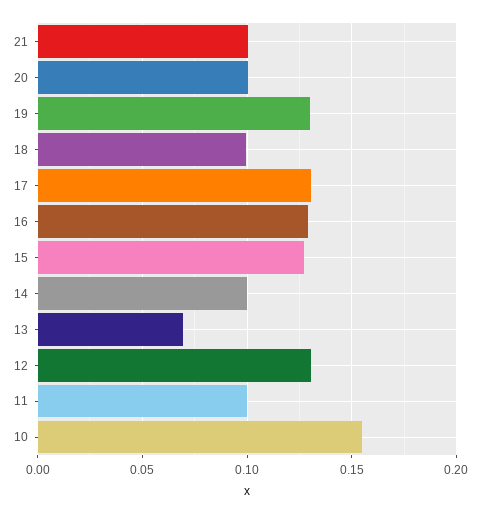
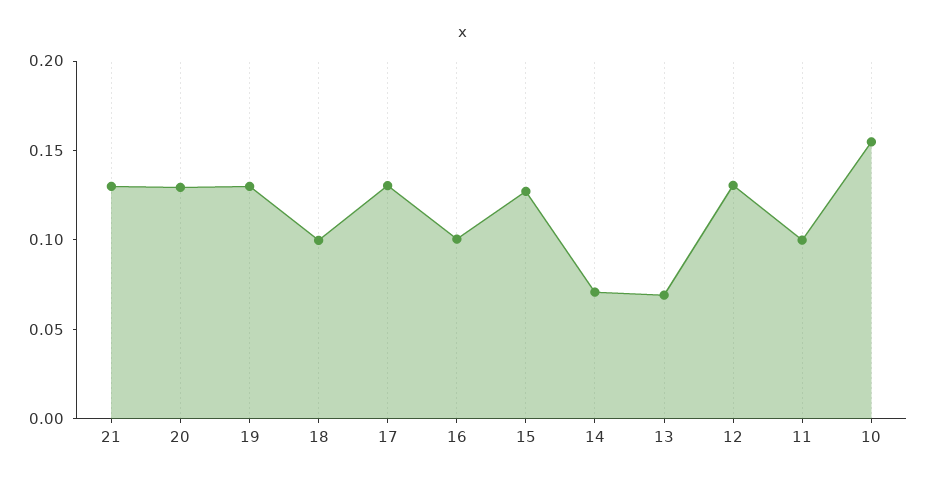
  {
-   "21": 0.1,
+   "21": 0.13,
-   "20": 0.1,
+   "20": 0.13,
    "19": 0.13,
    "18": 0.1,
    "17": 0.13,
-   "16": 0.13,
+   "16": 0.1,
    "15": 0.125,
-   "14": 0.1,
+   "14": 0.07,
    "13": 0.07,
    "12": 0.13,
    "11": 0.1,
    "10": 0.155
  }

